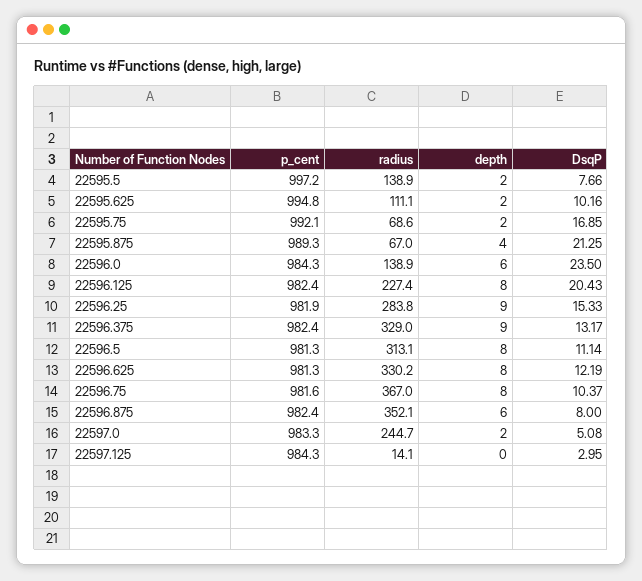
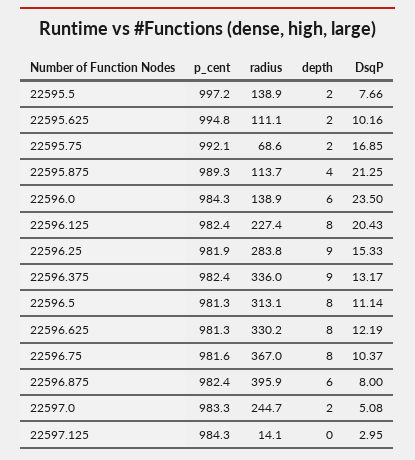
  {
    "p_cent": {
      "22595.5": 997.2,
      "22595.625": 994.8,
      "22595.75": 992.1,
      "22595.875": 989.3,
      "22596.0": 984.3,
      "22596.125": 982.4,
      "22596.25": 981.9,
      "22596.375": 982.4,
      "22596.5": 981.3,
      "22596.625": 981.3,
      "22596.75": 981.6,
      "22596.875": 982.4,
      "22597.0": 983.3,
      "22597.125": 984.3
    },
    "radius": {
      "22595.5": 138.9,
      "22595.625": 111.1,
      "22595.75": 68.6,
-     "22595.875": 67,
+     "22595.875": 113.7,
      "22596.0": 138.9,
      "22596.125": 227.4,
      "22596.25": 283.8,
-     "22596.375": 329,
+     "22596.375": 336,
      "22596.5": 313.1,
      "22596.625": 330.2,
      "22596.75": 367,
-     "22596.875": 352.1,
+     "22596.875": 395.9,
      "22597.0": 244.7,
      "22597.125": 14.1
    },
    "depth": {
      "22595.5": 2,
      "22595.625": 2,
      "22595.75": 2,
      "22595.875": 4,
      "22596.0": 6,
      "22596.125": 8,
      "22596.25": 9,
      "22596.375": 9,
      "22596.5": 8,
      "22596.625": 8,
      "22596.75": 8,
      "22596.875": 6,
      "22597.0": 2,
      "22597.125": 0
    },
    "DsqP": {
      "22595.5": 7.66,
      "22595.625": 10.16,
      "22595.75": 16.85,
      "22595.875": 21.25,
      "22596.0": 23.5,
      "22596.125": 20.43,
      "22596.25": 15.33,
      "22596.375": 13.17,
      "22596.5": 11.14,
      "22596.625": 12.19,
      "22596.75": 10.37,
      "22596.875": 8,
      "22597.0": 5.08,
      "22597.125": 2.95
    }
  }

